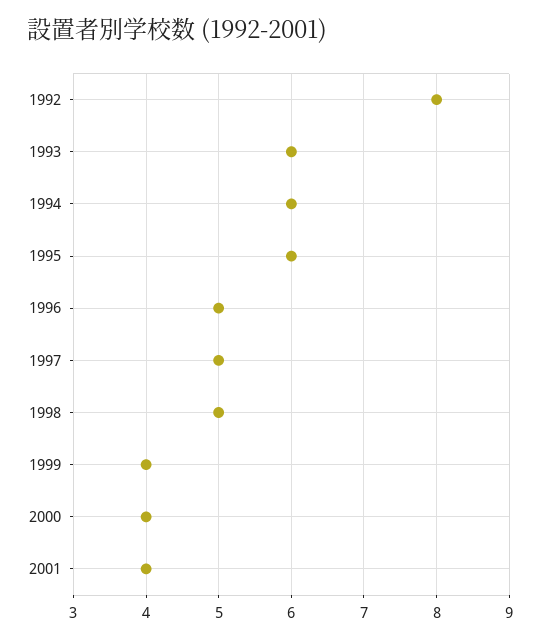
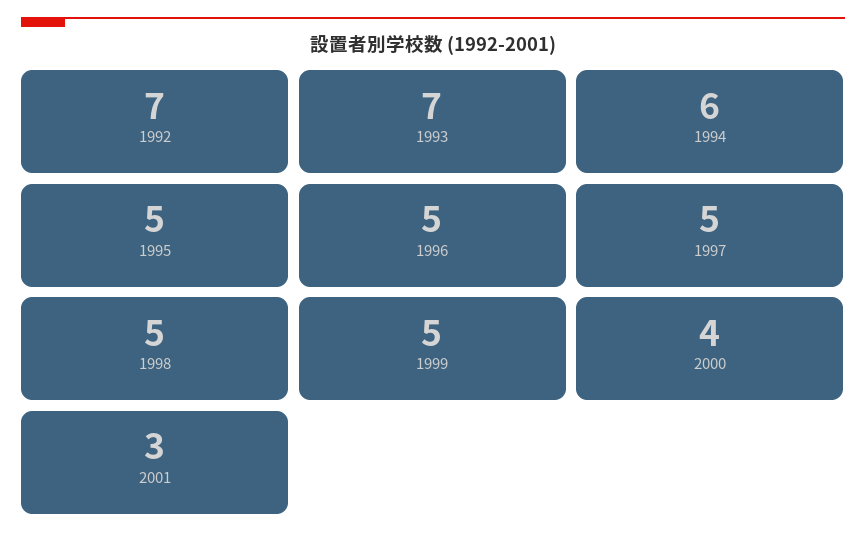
  {
-   "1992": 8,
+   "1992": 7,
-   "1993": 6,
+   "1993": 7,
    "1994": 6,
-   "1995": 6,
+   "1995": 5,
    "1996": 5,
    "1997": 5,
    "1998": 5,
-   "1999": 4,
+   "1999": 5,
    "2000": 4,
-   "2001": 4
+   "2001": 3
  }

